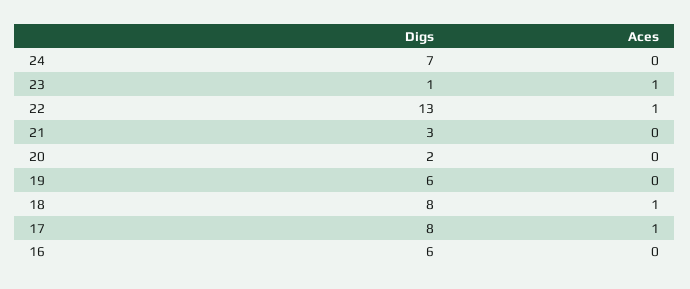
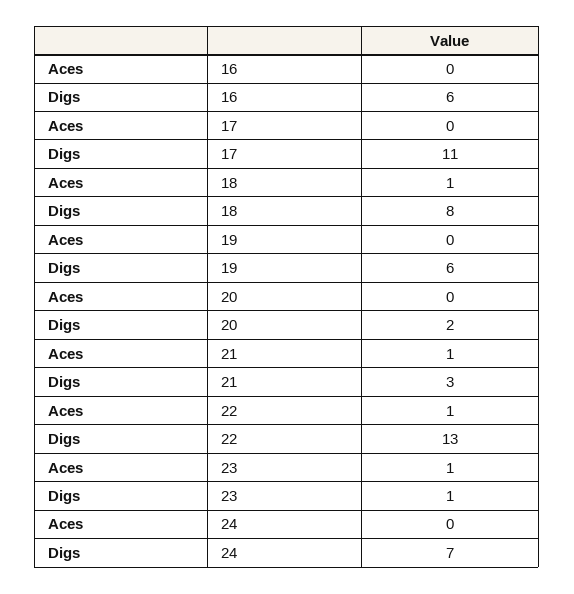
  {
    "Digs": {
      "24": 7,
      "23": 1,
      "22": 13,
      "21": 3,
      "20": 2,
      "19": 6,
      "18": 8,
-     "17": 8,
+     "17": 11,
      "16": 6
    },
    "Aces": {
      "24": 0,
      "23": 1,
      "22": 1,
-     "21": 0,
+     "21": 1,
      "20": 0,
      "19": 0,
      "18": 1,
-     "17": 1,
+     "17": 0,
      "16": 0
    }
  }

